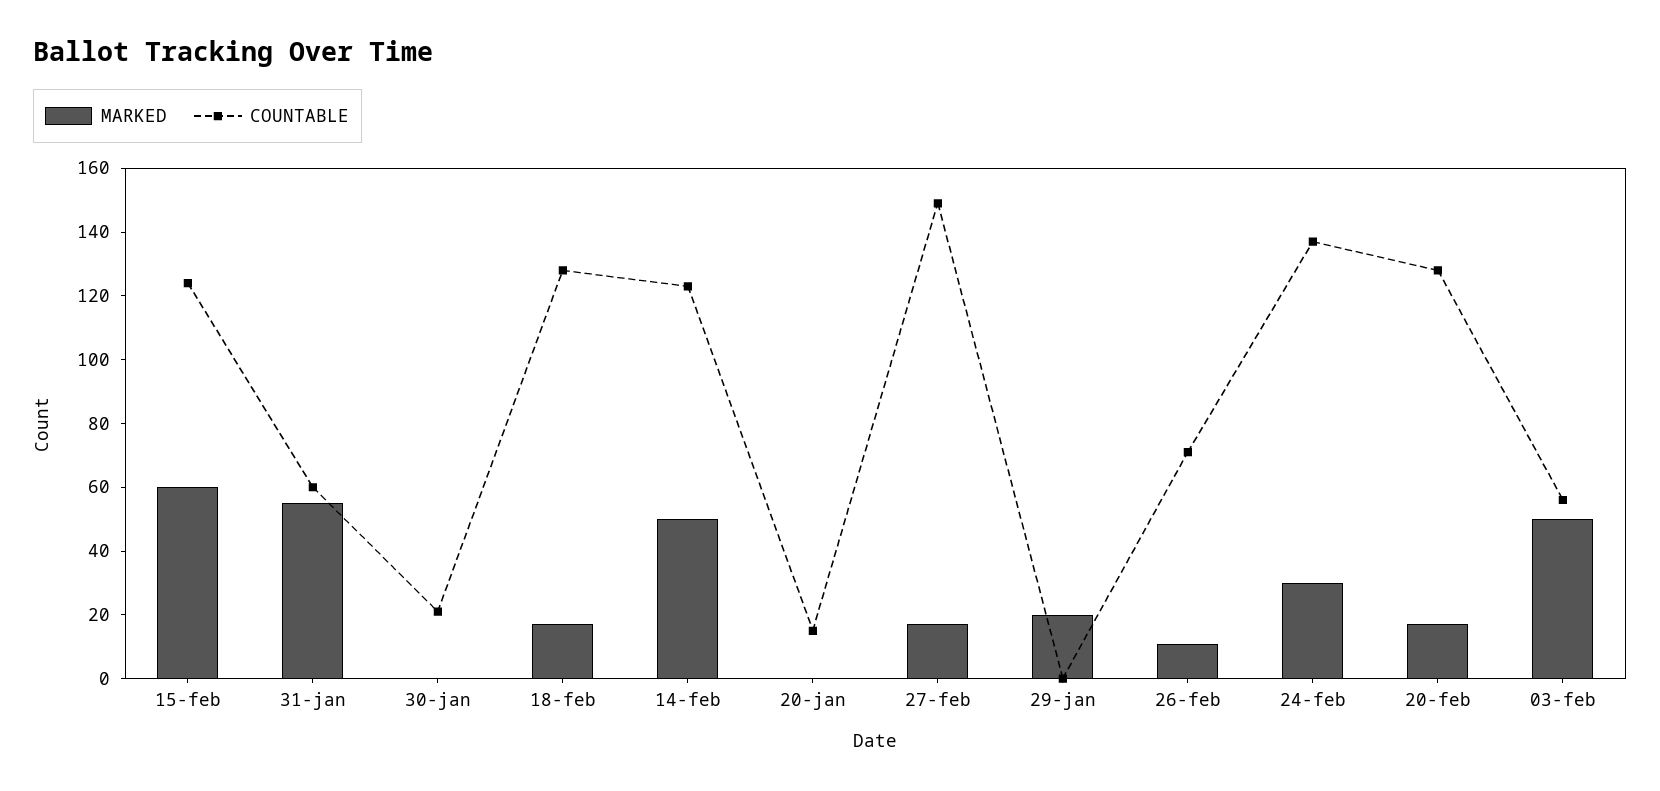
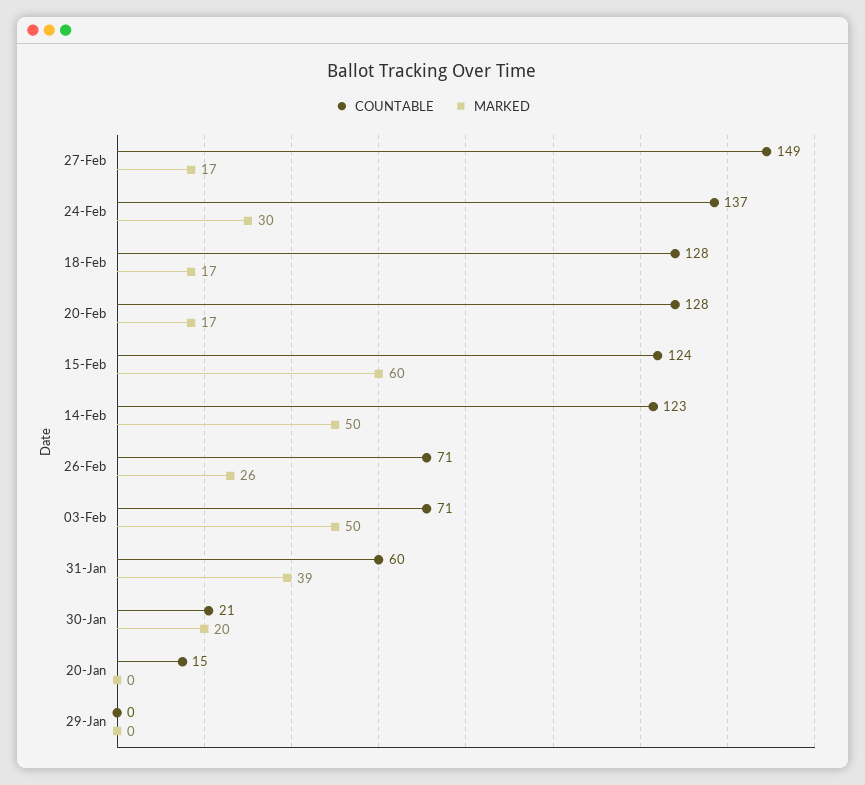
  {
    "MARKED": {
      "15-feb": 60,
-     "31-jan": 55,
+     "31-jan": 39,
-     "30-jan": 0,
+     "30-jan": 20,
      "18-feb": 17,
      "14-feb": 50,
      "20-jan": 0,
      "27-feb": 17,
-     "29-jan": 20,
+     "29-jan": 0,
-     "26-feb": 10,
+     "26-feb": 26,
      "24-feb": 30,
      "20-feb": 17,
      "03-feb": 50
    },
    "COUNTABLE": {
      "15-feb": 124,
      "31-jan": 60,
      "30-jan": 21,
      "18-feb": 128,
      "14-feb": 123,
      "20-jan": 15,
      "27-feb": 149,
      "29-jan": 0,
      "26-feb": 71,
      "24-feb": 137,
      "20-feb": 128,
-     "03-feb": 55
+     "03-feb": 71
    }
  }

